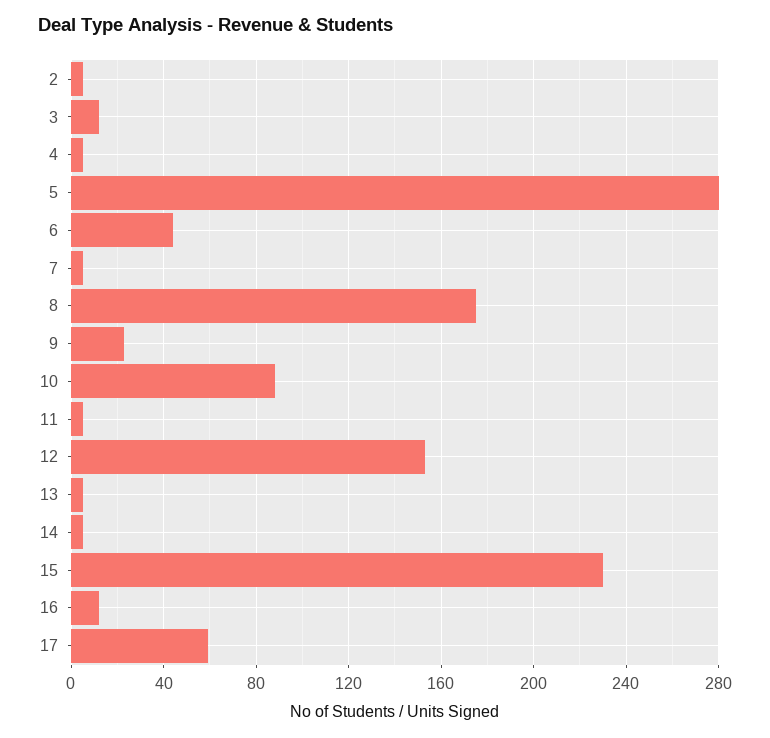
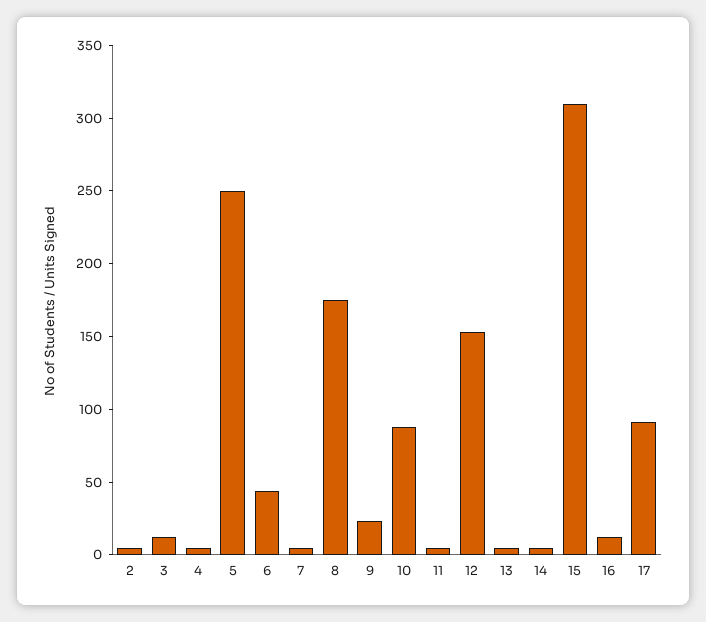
  {
    "2": 5,
    "3": 10,
    "4": 5,
-   "5": 280,
+   "5": 250,
    "6": 45,
    "7": 5,
    "8": 175,
    "9": 25,
    "10": 90,
    "11": 5,
    "12": 155,
    "13": 5,
    "14": 5,
-   "15": 230,
+   "15": 310,
    "16": 10,
-   "17": 60
+   "17": 90
  }

